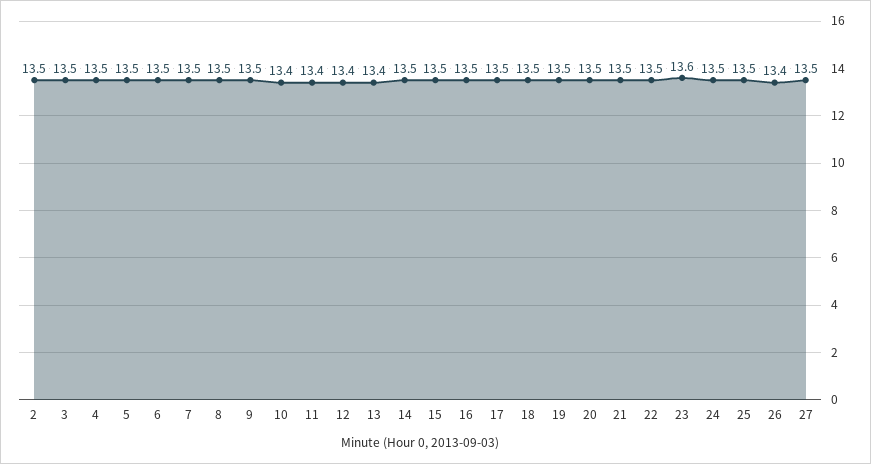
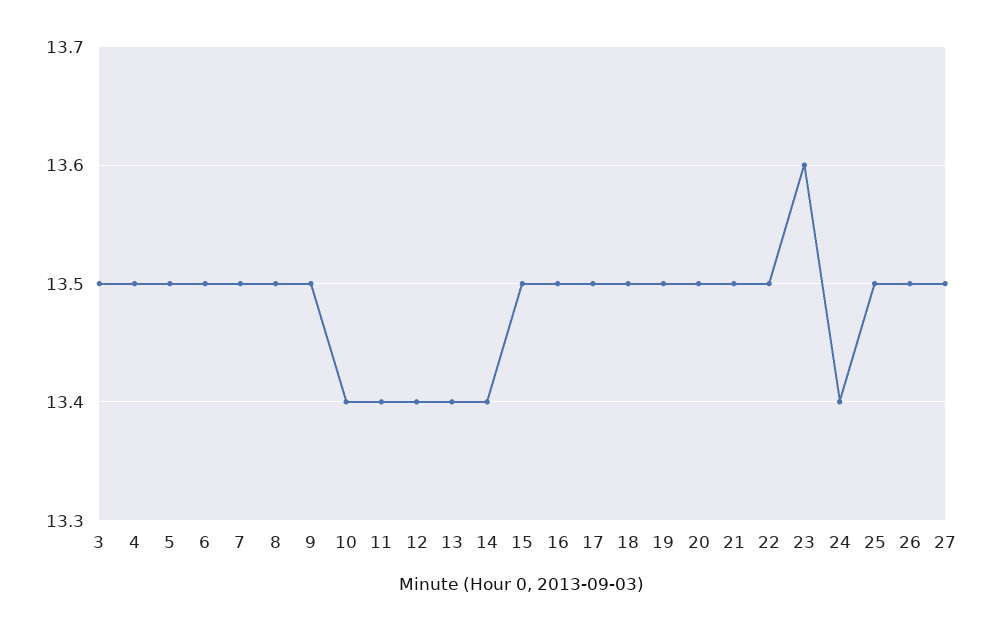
  {
-   "2": 13.5,
    "3": 13.5,
    "4": 13.5,
    "5": 13.5,
    "6": 13.5,
    "7": 13.5,
    "8": 13.5,
    "9": 13.5,
    "10": 13.4,
    "11": 13.4,
    "12": 13.4,
    "13": 13.4,
-   "14": 13.5,
+   "14": 13.4,
    "15": 13.5,
    "16": 13.5,
    "17": 13.5,
    "18": 13.5,
    "19": 13.5,
    "20": 13.5,
    "21": 13.5,
    "22": 13.5,
    "23": 13.6,
-   "24": 13.5,
+   "24": 13.4,
    "25": 13.5,
-   "26": 13.4,
+   "26": 13.5,
    "27": 13.5
  }

